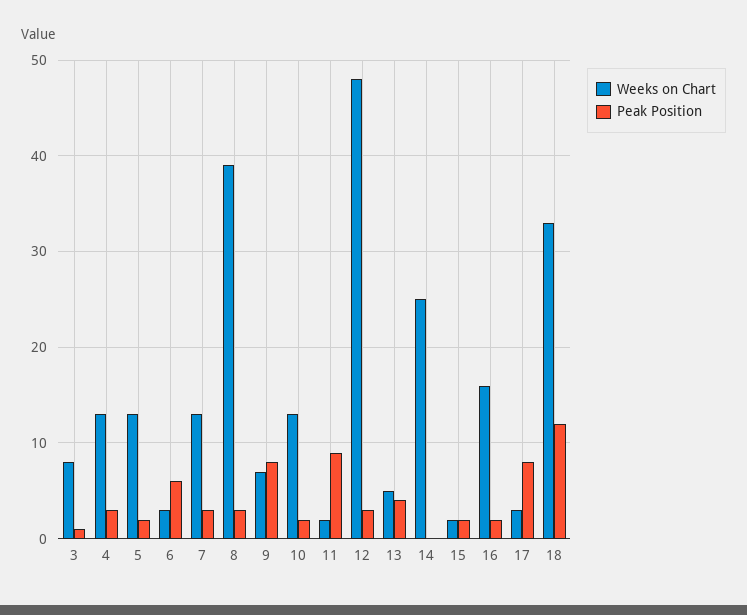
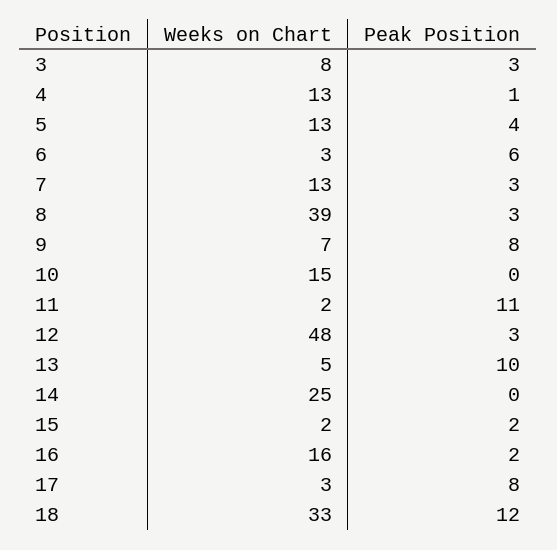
  {
    "Weeks on Chart": {
      "3": 8,
      "4": 13,
      "5": 13,
      "6": 3,
      "7": 13,
      "8": 39,
      "9": 7,
-     "10": 13,
+     "10": 15,
      "11": 2,
      "12": 48,
      "13": 5,
      "14": 25,
      "15": 2,
      "16": 16,
      "17": 3,
      "18": 33
    },
    "Peak Position": {
-     "3": 1,
+     "3": 3,
-     "4": 3,
+     "4": 1,
-     "5": 2,
+     "5": 4,
      "6": 6,
      "7": 3,
      "8": 3,
      "9": 8,
-     "10": 2,
+     "10": 0,
-     "11": 9,
+     "11": 11,
      "12": 3,
-     "13": 4,
+     "13": 10,
      "14": 0,
      "15": 2,
      "16": 2,
      "17": 8,
      "18": 12
    }
  }

